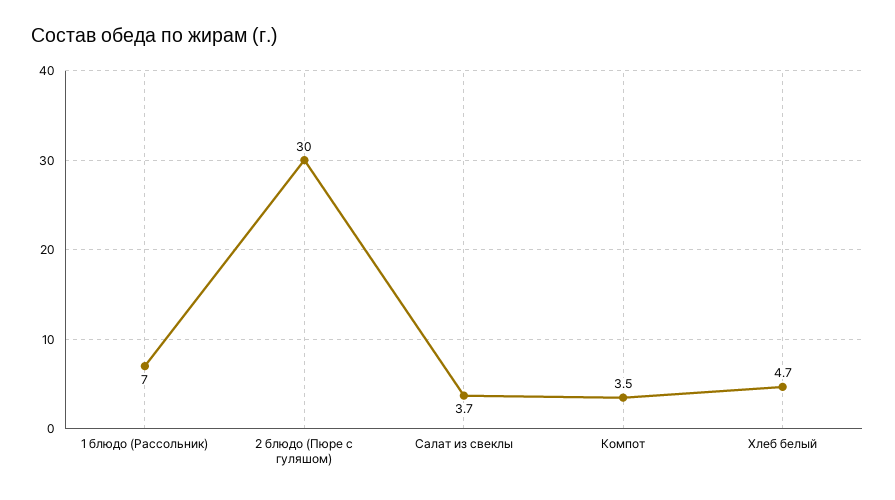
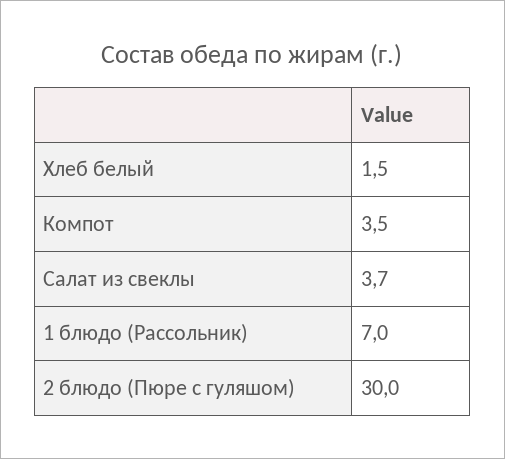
  {
    "1 блюдо (Рассольник)": 7,
    "2 блюдо (Пюре с гуляшом)": 30,
    "Салат из свеклы": 3.7,
    "Компот": 3.5,
-   "Хлеб белый": 4.7
+   "Хлеб белый": 1.5
  }

